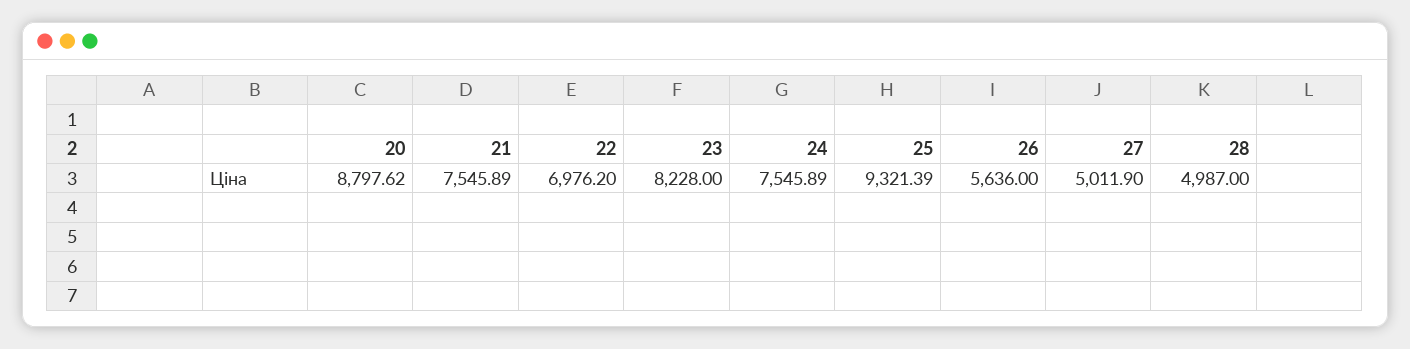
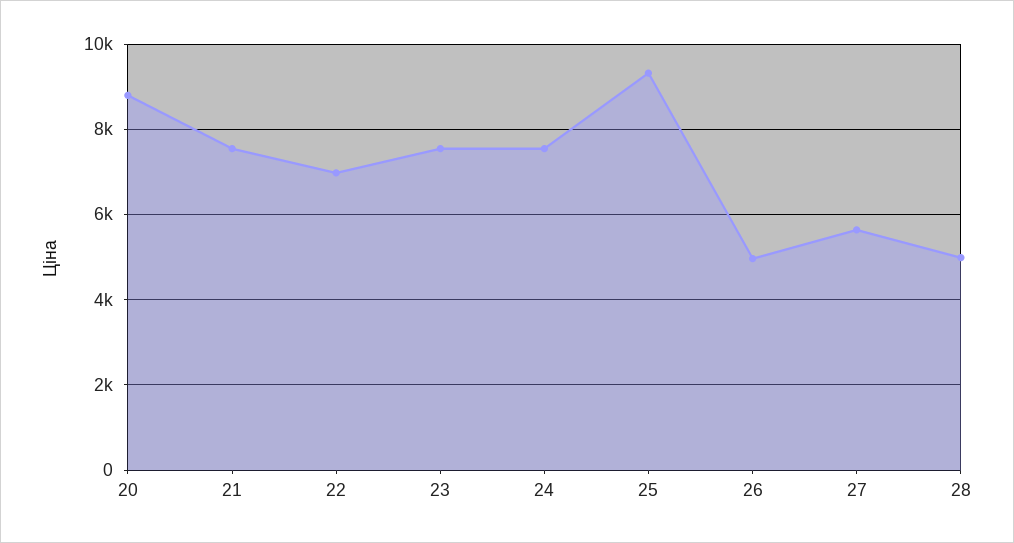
  {
    "20": 8797.62,
    "21": 7545.89,
    "22": 6976.2,
-   "23": 8228,
+   "23": 7600,
    "24": 7545.89,
    "25": 9321.39,
-   "26": 5636,
+   "26": 5000,
-   "27": 5011.9,
+   "27": 5600,
    "28": 4987
  }

